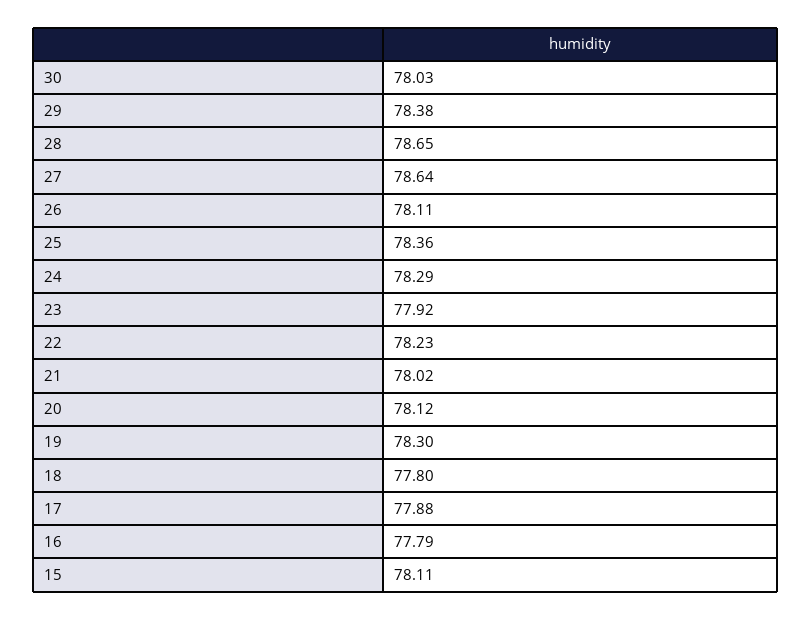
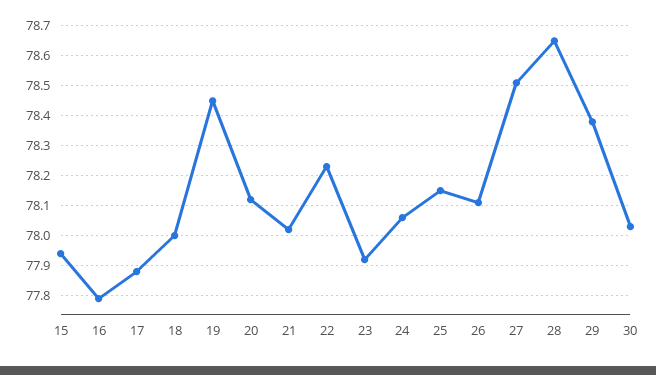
  {
    "30": 78.03,
    "29": 78.38,
    "28": 78.65,
-   "27": 78.64,
+   "27": 78.5,
    "26": 78.11,
-   "25": 78.36,
+   "25": 78.15,
-   "24": 78.29,
+   "24": 78.05,
    "23": 77.92,
    "22": 78.23,
    "21": 78.02,
    "20": 78.12,
-   "19": 78.3,
+   "19": 78.45,
-   "18": 77.8,
+   "18": 78,
    "17": 77.88,
    "16": 77.79,
-   "15": 78.11
+   "15": 77.95
  }

